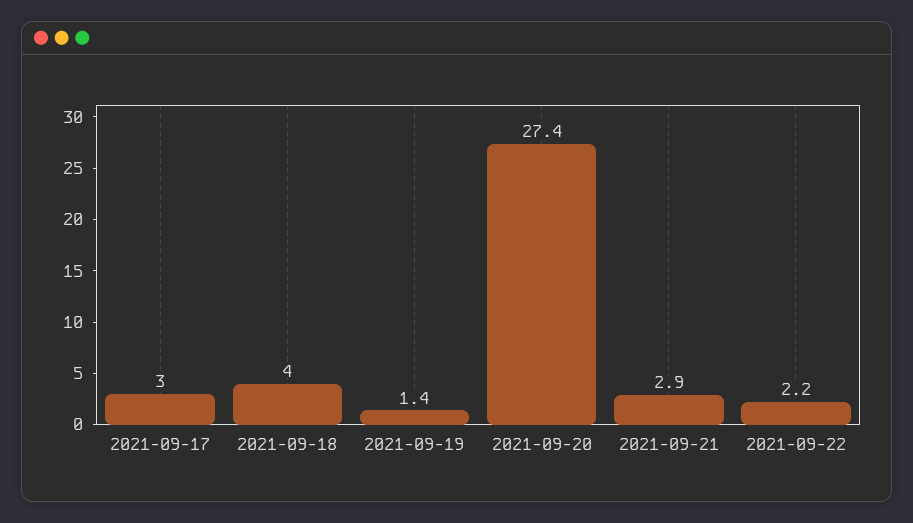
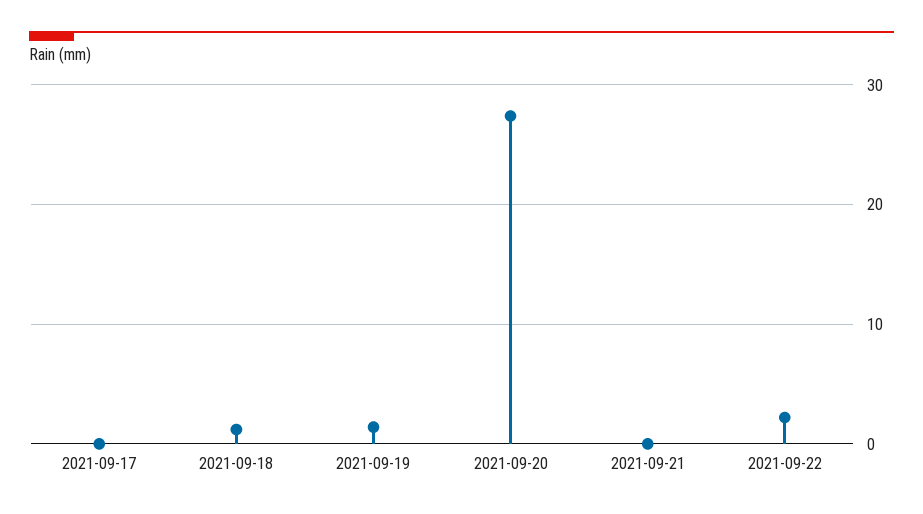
  {
-   "2021-09-17": 3,
+   "2021-09-17": 0,
-   "2021-09-18": 4,
+   "2021-09-18": 1,
    "2021-09-19": 1.4,
    "2021-09-20": 27.4,
-   "2021-09-21": 2.9,
+   "2021-09-21": 0,
    "2021-09-22": 2.2
  }

